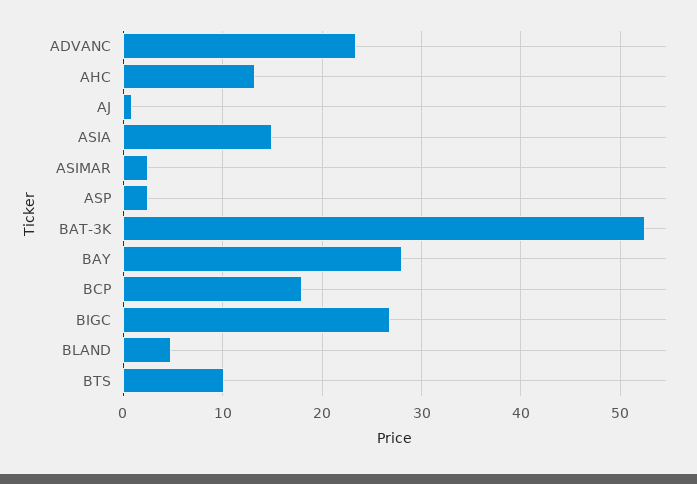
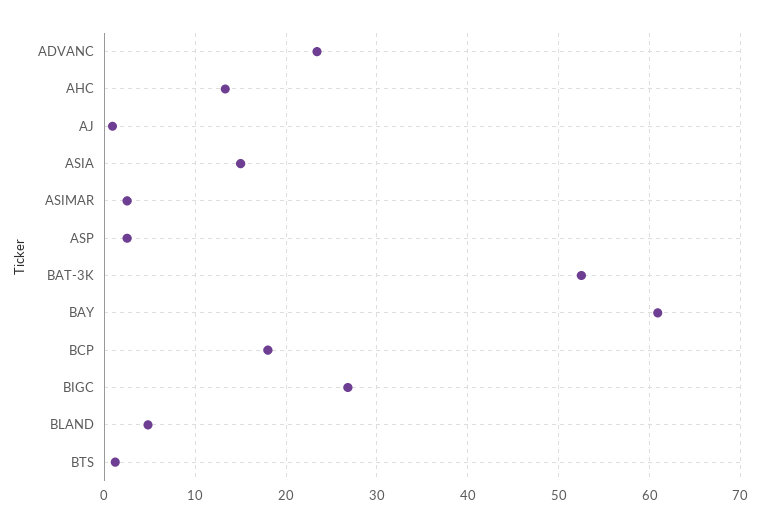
  {
    "ADVANC": 23,
    "AHC": 13,
    "AJ": 1,
    "ASIA": 15,
    "ASIMAR": 3,
    "ASP": 3,
    "BAT-3K": 53,
-   "BAY": 28,
+   "BAY": 61,
    "BCP": 18,
    "BIGC": 27,
    "BLAND": 5,
-   "BTS": 10
+   "BTS": 1
  }

